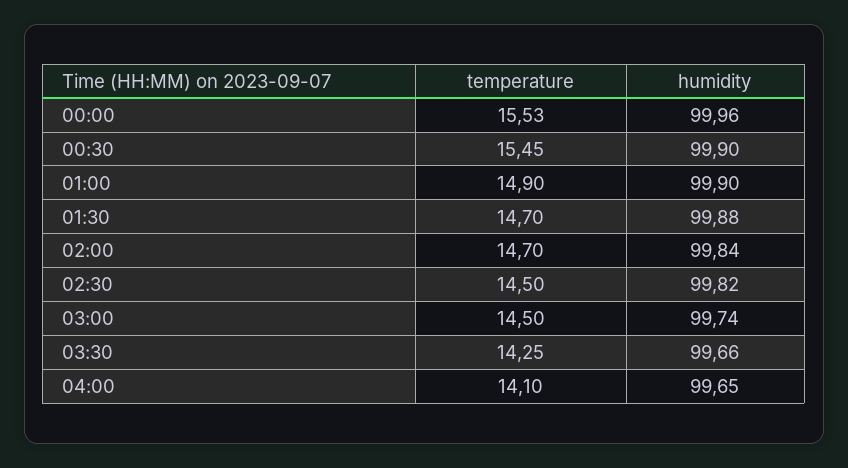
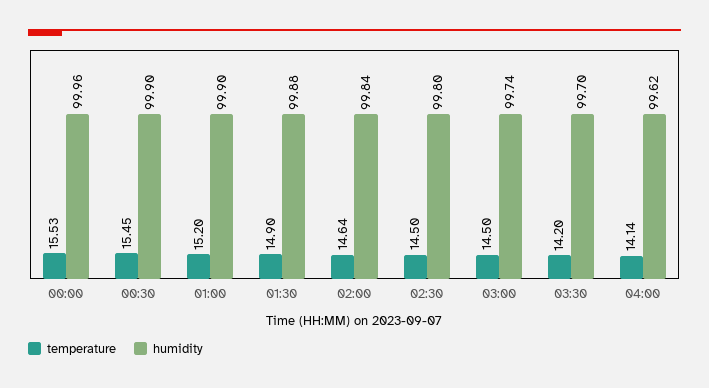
  {
    "temperature": {
      "00:00": 15.53,
      "00:30": 15.45,
-     "01:00": 14.9,
+     "01:00": 15.2,
-     "01:30": 14.7,
+     "01:30": 14.9,
-     "02:00": 14.7,
+     "02:00": 14.64,
      "02:30": 14.5,
      "03:00": 14.5,
-     "03:30": 14.25,
+     "03:30": 14.2,
-     "04:00": 14.1
+     "04:00": 14.14
    },
    "humidity": {
      "00:00": 99.96,
      "00:30": 99.9,
      "01:00": 99.9,
      "01:30": 99.88,
      "02:00": 99.84,
-     "02:30": 99.82,
+     "02:30": 99.8,
      "03:00": 99.74,
-     "03:30": 99.66,
+     "03:30": 99.7,
-     "04:00": 99.65
+     "04:00": 99.62
    }
  }

